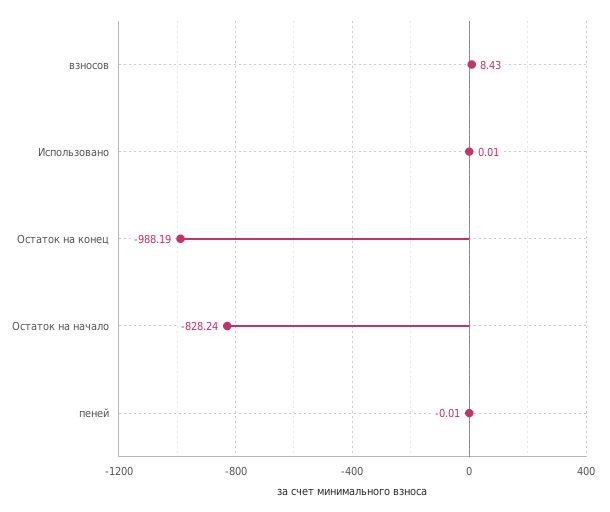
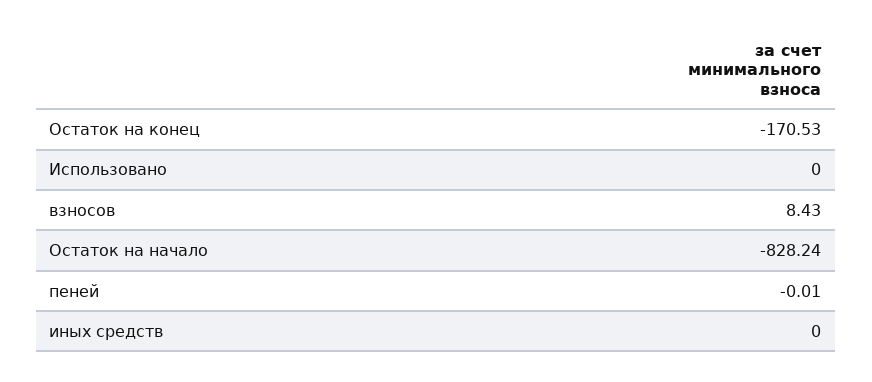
  {
    "взносов": 8.43,
-   "Использовано": 0.01,
+   "Использовано": 0,
-   "Остаток на конец": -988.19,
+   "Остаток на конец": -170.53,
    "Остаток на начало": -828.24,
-   "пеней": -0.01
+   "пеней": -0.01,
+   "иных средств": 0
  }

